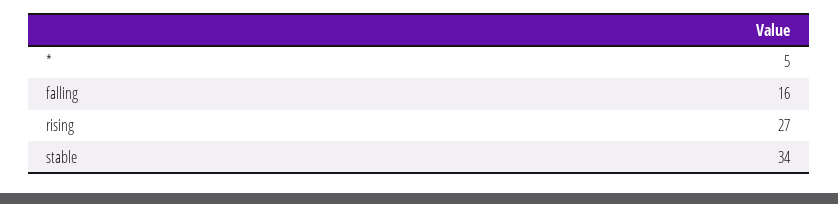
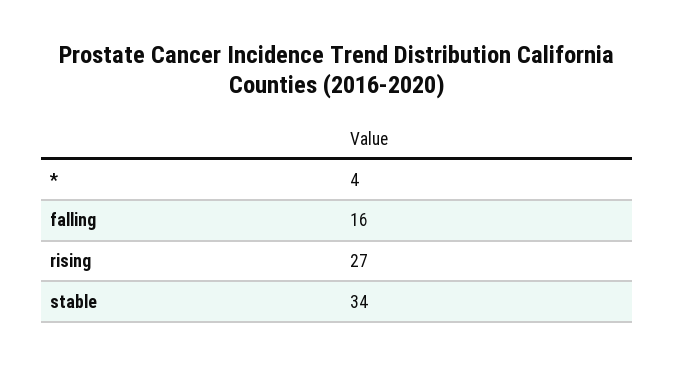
  {
-   "*": 5,
+   "*": 4,
    "falling": 16,
    "rising": 27,
    "stable": 34
  }

